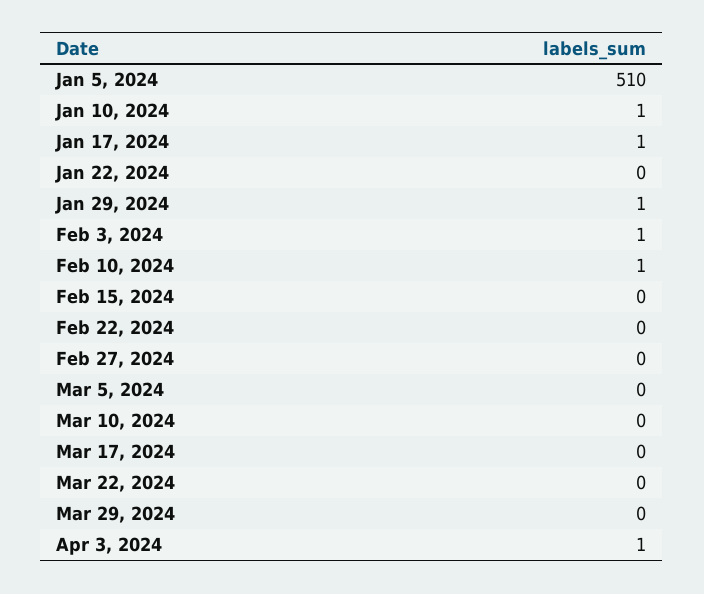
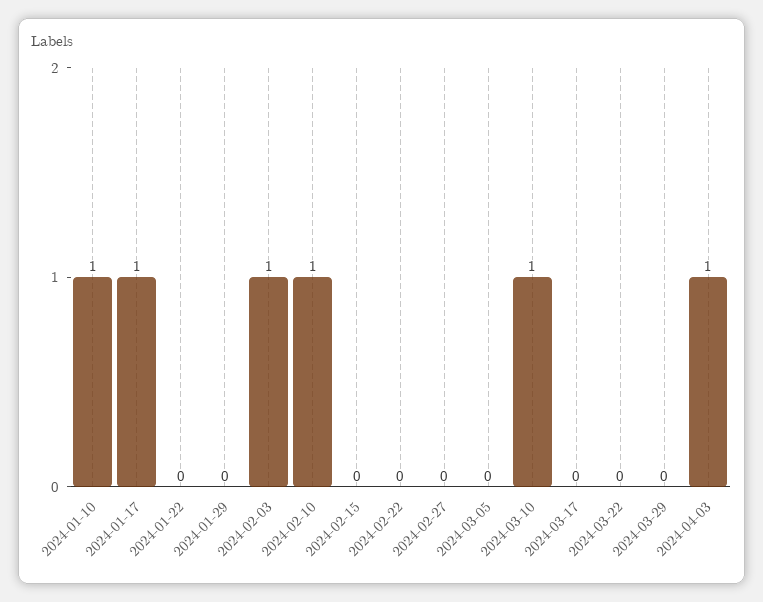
  {
-   "Jan 5, 2024": 510,
    "Jan 10, 2024": 1,
    "Jan 17, 2024": 1,
    "Jan 22, 2024": 0,
-   "Jan 29, 2024": 1,
+   "Jan 29, 2024": 0,
    "Feb 3, 2024": 1,
    "Feb 10, 2024": 1,
    "Feb 15, 2024": 0,
    "Feb 22, 2024": 0,
    "Feb 27, 2024": 0,
    "Mar 5, 2024": 0,
-   "Mar 10, 2024": 0,
+   "Mar 10, 2024": 1,
    "Mar 17, 2024": 0,
    "Mar 22, 2024": 0,
    "Mar 29, 2024": 0,
    "Apr 3, 2024": 1
  }

